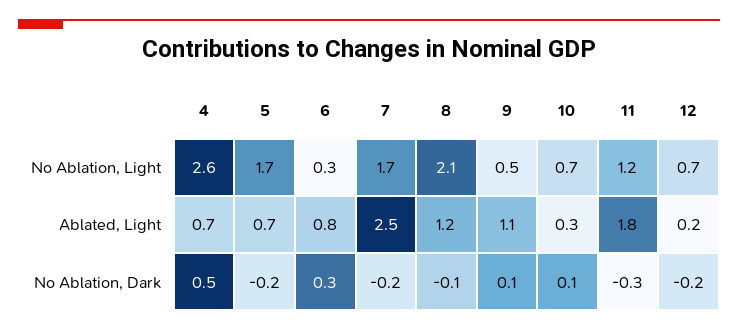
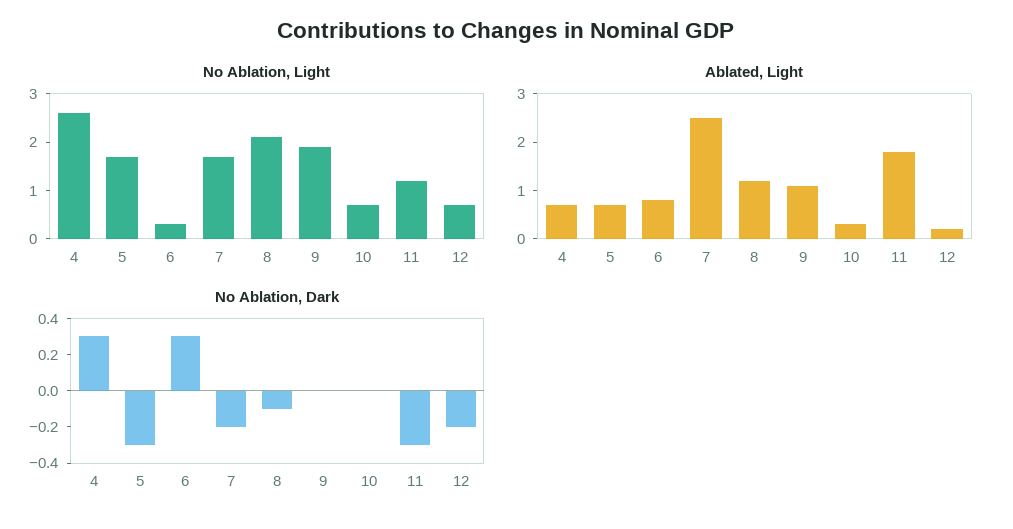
  {
    "No Ablation, Light": {
      "4": 2.6,
      "5": 1.7,
      "6": 0.3,
      "7": 1.7,
      "8": 2.1,
-     "9": 0.5,
+     "9": 2,
      "10": 0.7,
      "11": 1.2,
      "12": 0.7
    },
    "Ablated, Light": {
      "4": 0.7,
      "5": 0.7,
      "6": 0.8,
      "7": 2.5,
      "8": 1.2,
      "9": 1.1,
      "10": 0.3,
      "11": 1.8,
      "12": 0.2
    },
    "No Ablation, Dark": {
-     "4": 0.5,
+     "4": 0.3,
-     "5": -0.2,
+     "5": -0.3,
      "6": 0.3,
      "7": -0.2,
      "8": -0.1,
-     "9": 0.1,
+     "9": 0,
-     "10": 0.1,
+     "10": 0,
      "11": -0.3,
      "12": -0.2
    }
  }

